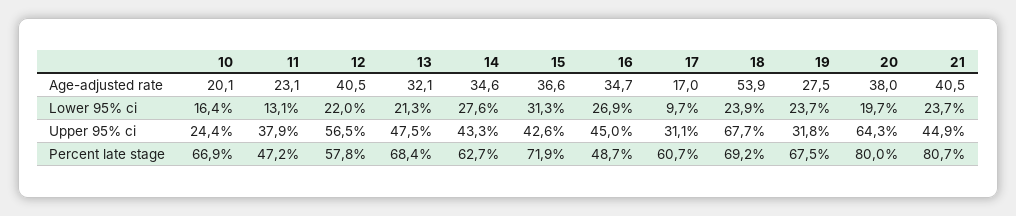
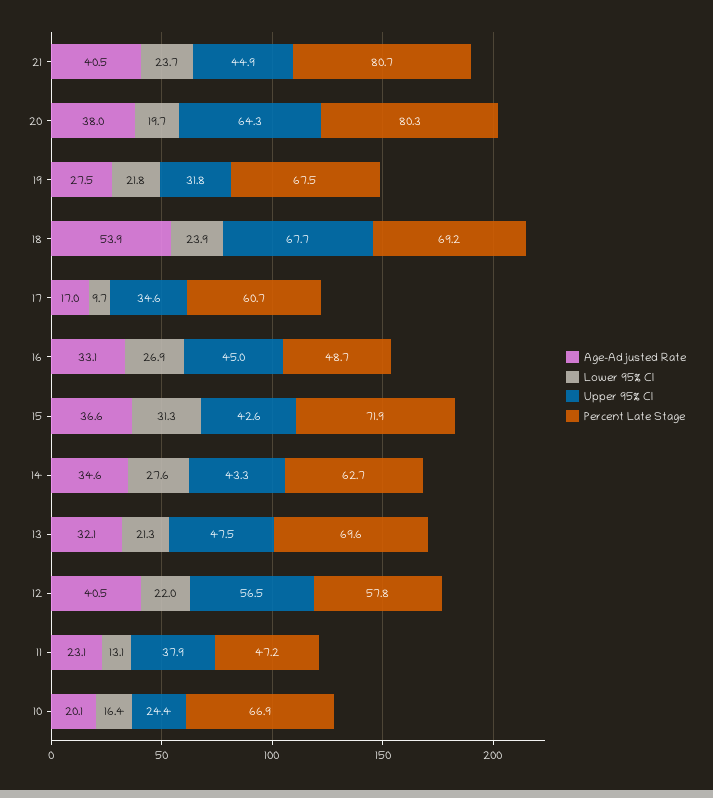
  {
    "Age-adjusted rate": {
      "10": 20.1,
      "11": 23.1,
      "12": 40.5,
      "13": 32.1,
      "14": 34.6,
      "15": 36.6,
-     "16": 34.7,
+     "16": 33.1,
      "17": 17,
      "18": 53.9,
      "19": 27.5,
      "20": 38,
      "21": 40.5
    },
    "Lower 95% ci": {
      "10": 16.4,
      "11": 13.1,
      "12": 22,
      "13": 21.3,
      "14": 27.6,
      "15": 31.3,
      "16": 26.9,
      "17": 9.7,
      "18": 23.9,
-     "19": 23.7,
+     "19": 21.8,
      "20": 19.7,
      "21": 23.7
    },
    "Upper 95% ci": {
      "10": 24.4,
      "11": 37.9,
      "12": 56.5,
      "13": 47.5,
      "14": 43.3,
      "15": 42.6,
      "16": 45,
-     "17": 31.1,
+     "17": 34.6,
      "18": 67.7,
      "19": 31.8,
      "20": 64.3,
      "21": 44.9
    },
    "Percent late stage": {
      "10": 66.9,
      "11": 47.2,
      "12": 57.8,
-     "13": 68.4,
+     "13": 69.6,
      "14": 62.7,
      "15": 71.9,
      "16": 48.7,
      "17": 60.7,
      "18": 69.2,
      "19": 67.5,
-     "20": 80,
+     "20": 80.3,
      "21": 80.7
    }
  }

